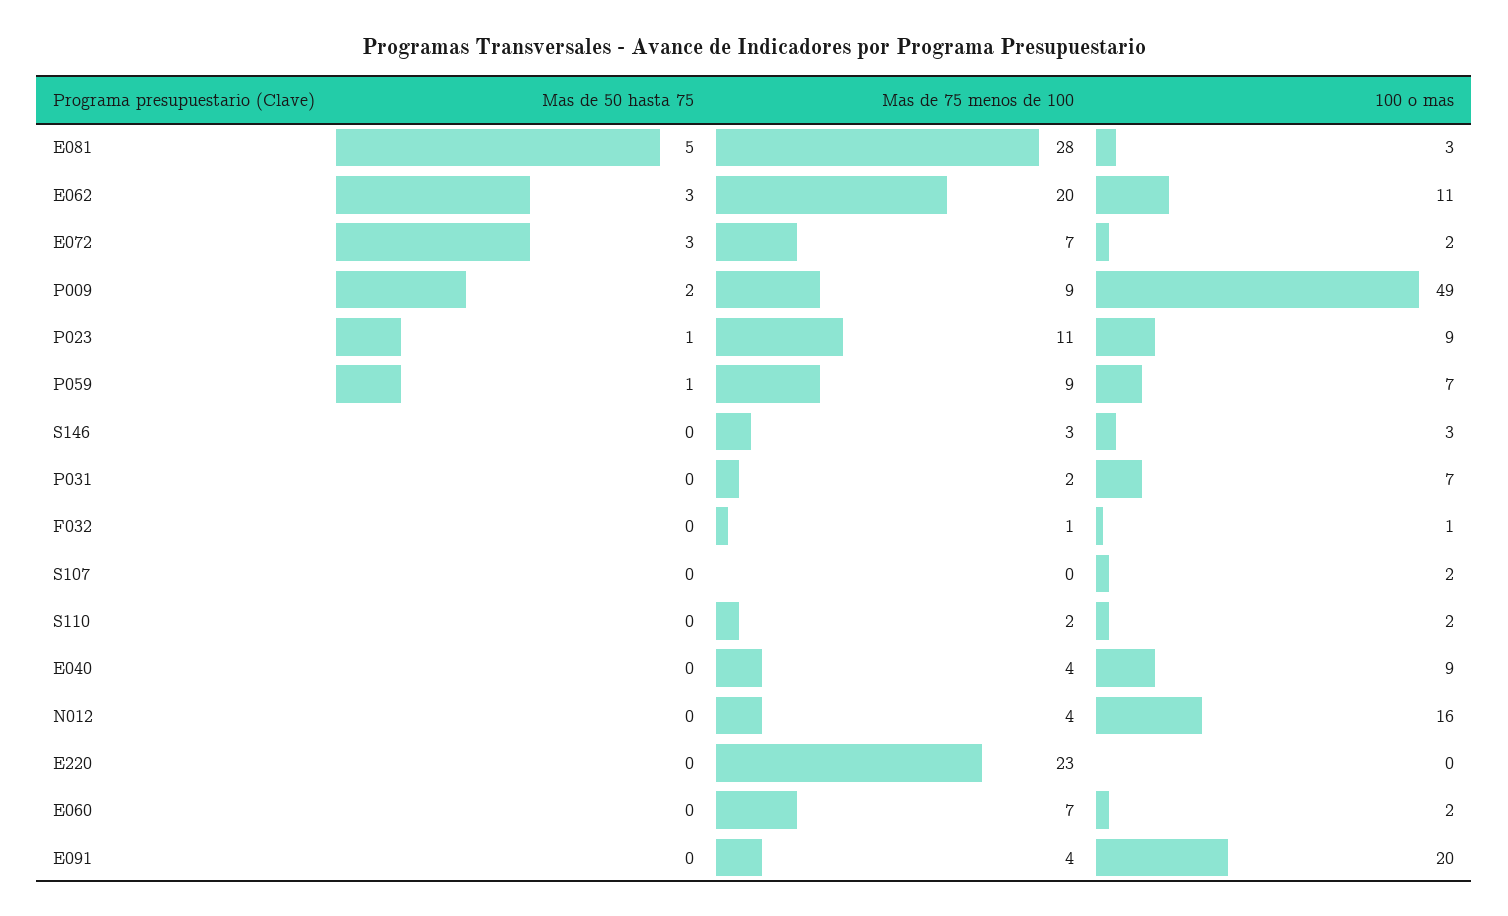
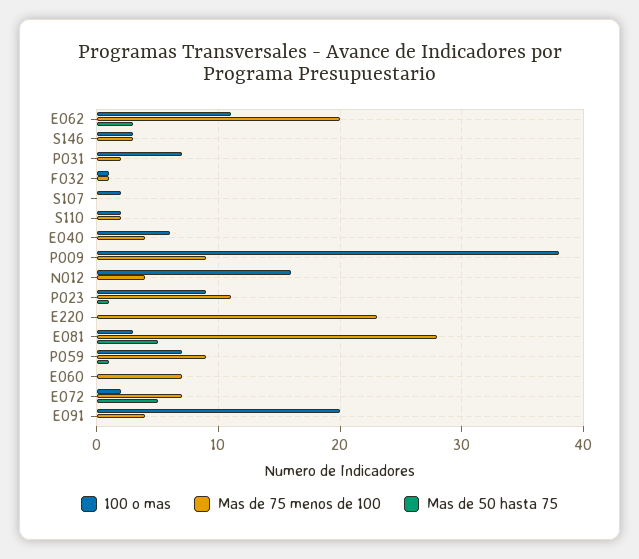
  {
    "Mas de 50 hasta 75": {
      "E081": 5,
      "E062": 3,
-     "E072": 3,
+     "E072": 5,
-     "P009": 2,
+     "P009": 0,
      "P023": 1,
      "P059": 1,
      "S146": 0,
      "P031": 0,
      "F032": 0,
      "S107": 0,
      "S110": 0,
      "E040": 0,
      "N012": 0,
      "E220": 0,
      "E060": 0,
      "E091": 0
    },
    "Mas de 75 menos de 100": {
      "E081": 28,
      "E062": 20,
      "E072": 7,
      "P009": 9,
      "P023": 11,
      "P059": 9,
      "S146": 3,
      "P031": 2,
      "F032": 1,
      "S107": 0,
      "S110": 2,
      "E040": 4,
      "N012": 4,
      "E220": 23,
      "E060": 7,
      "E091": 4
    },
    "100 o mas": {
      "E081": 3,
      "E062": 11,
      "E072": 2,
-     "P009": 49,
+     "P009": 38,
      "P023": 9,
      "P059": 7,
      "S146": 3,
      "P031": 7,
      "F032": 1,
      "S107": 2,
      "S110": 2,
-     "E040": 9,
+     "E040": 6,
      "N012": 16,
      "E220": 0,
-     "E060": 2,
+     "E060": 0,
      "E091": 20
    }
  }

